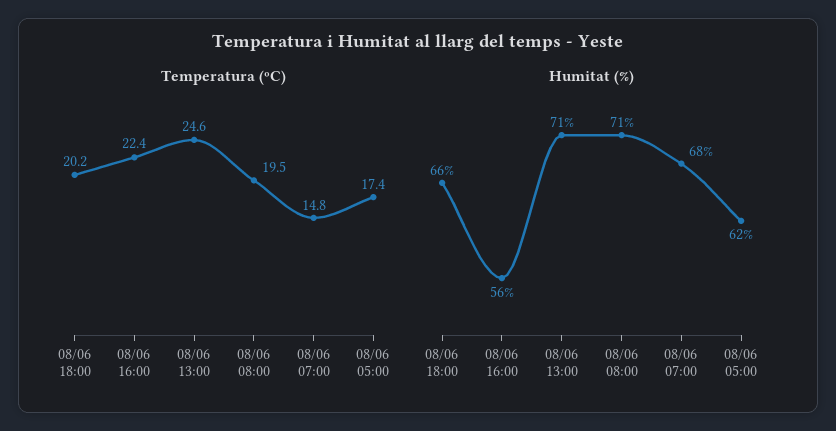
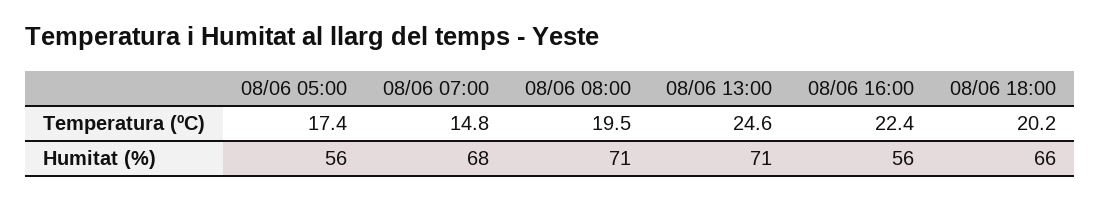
  {
    "Temperatura (ºC)": {
      "08/06 18:00": 20.2,
      "08/06 16:00": 22.4,
      "08/06 13:00": 24.6,
      "08/06 08:00": 19.5,
      "08/06 07:00": 14.8,
      "08/06 05:00": 17.4
    },
    "Humitat (%)": {
      "08/06 18:00": 66,
      "08/06 16:00": 56,
      "08/06 13:00": 71,
      "08/06 08:00": 71,
      "08/06 07:00": 68,
-     "08/06 05:00": 62
+     "08/06 05:00": 56
    }
  }

